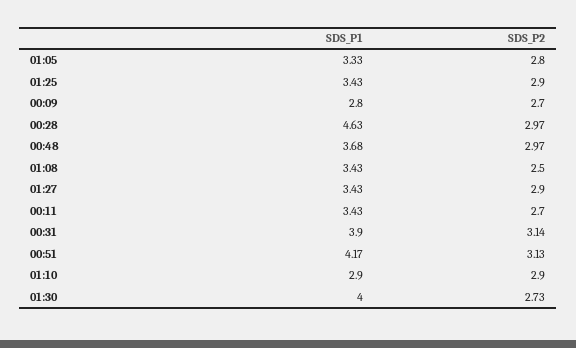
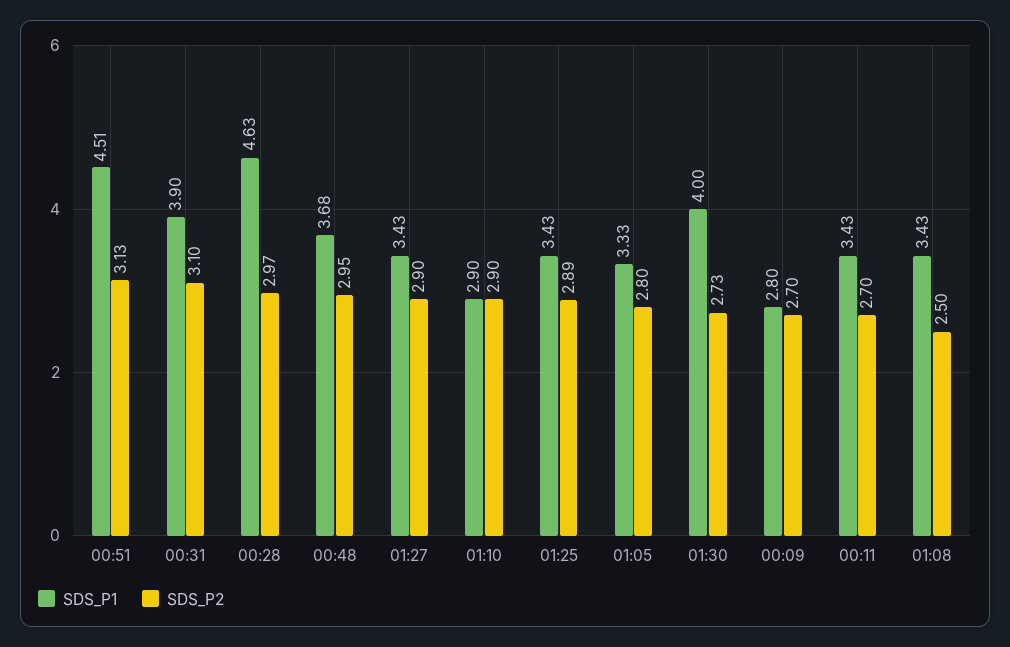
  {
    "SDS_P1": {
      "01:05": 3.33,
      "01:25": 3.43,
      "00:09": 2.8,
      "00:28": 4.63,
      "00:48": 3.68,
      "01:08": 3.43,
      "01:27": 3.43,
      "00:11": 3.43,
      "00:31": 3.9,
-     "00:51": 4.17,
+     "00:51": 4.51,
      "01:10": 2.9,
      "01:30": 4
    },
    "SDS_P2": {
      "01:05": 2.8,
-     "01:25": 2.9,
+     "01:25": 2.89,
      "00:09": 2.7,
      "00:28": 2.97,
-     "00:48": 2.97,
+     "00:48": 2.95,
      "01:08": 2.5,
      "01:27": 2.9,
      "00:11": 2.7,
-     "00:31": 3.14,
+     "00:31": 3.1,
      "00:51": 3.13,
      "01:10": 2.9,
      "01:30": 2.73
    }
  }

